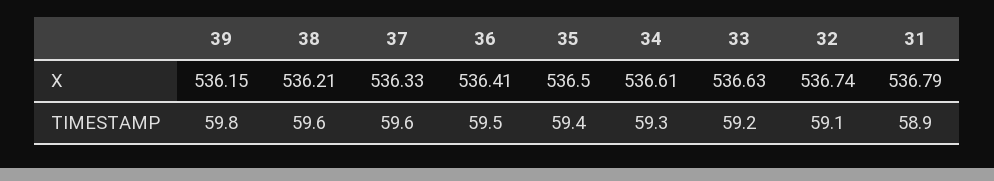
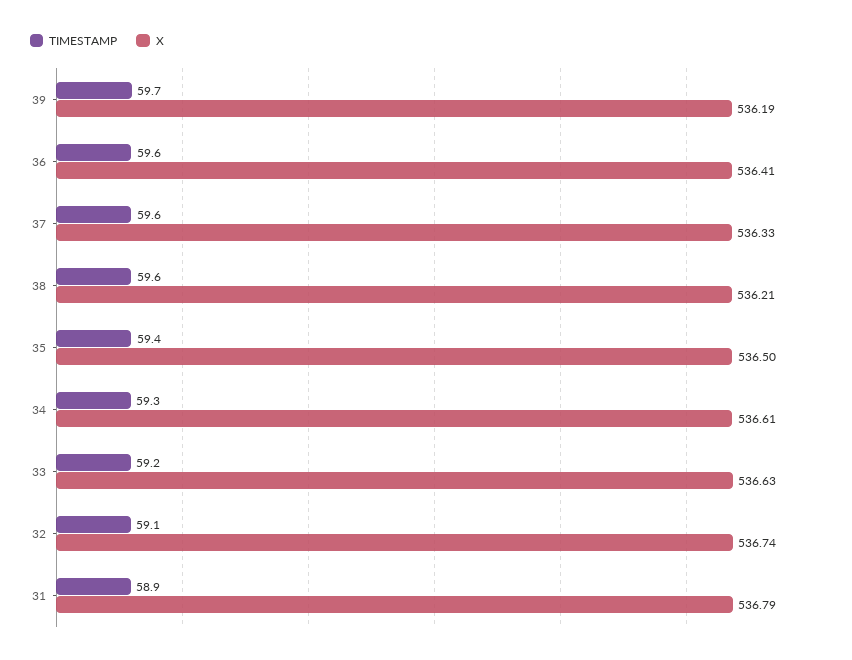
  {
    "X": {
-     "39": 536.15,
+     "39": 536.19,
      "38": 536.21,
      "37": 536.33,
      "36": 536.41,
      "35": 536.5,
      "34": 536.61,
      "33": 536.63,
      "32": 536.74,
      "31": 536.79
    },
    "TIMESTAMP": {
-     "39": 59.8,
+     "39": 59.7,
      "38": 59.6,
      "37": 59.6,
-     "36": 59.5,
+     "36": 59.6,
      "35": 59.4,
      "34": 59.3,
      "33": 59.2,
      "32": 59.1,
      "31": 58.9
    }
  }

